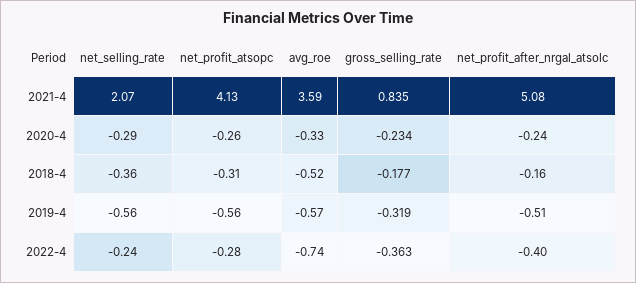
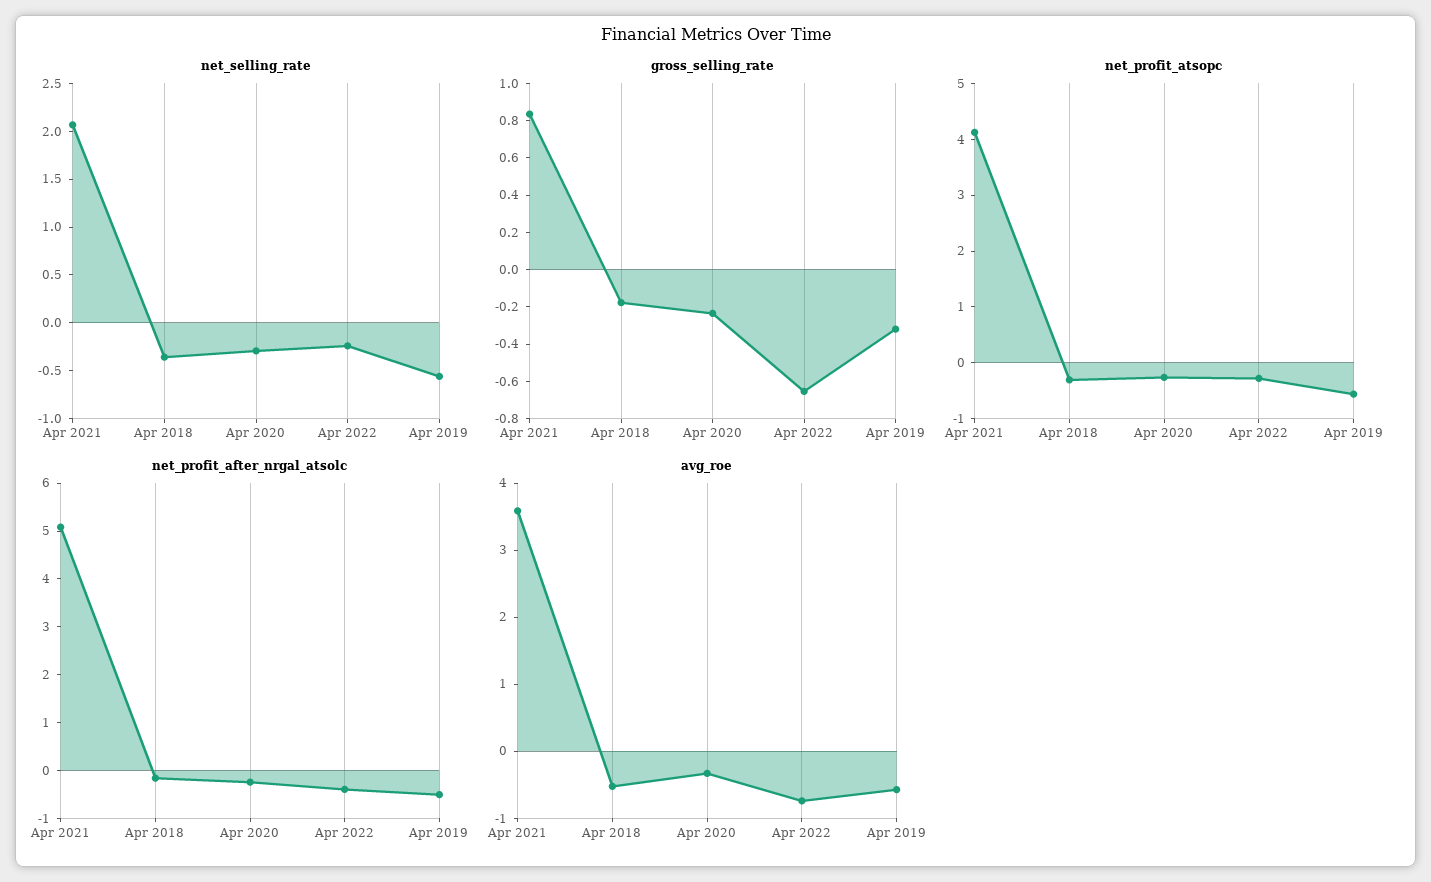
  {
    "net_selling_rate": {
      "2021-4": 2.07,
      "2020-4": -0.29,
      "2018-4": -0.36,
      "2019-4": -0.56,
      "2022-4": -0.24
    },
    "net_profit_atsopc": {
      "2021-4": 4.13,
      "2020-4": -0.26,
      "2018-4": -0.31,
      "2019-4": -0.56,
      "2022-4": -0.28
    },
    "avg_roe": {
      "2021-4": 3.59,
      "2020-4": -0.33,
      "2018-4": -0.52,
      "2019-4": -0.57,
      "2022-4": -0.74
    },
    "gross_selling_rate": {
      "2021-4": 0.835,
      "2020-4": -0.234,
      "2018-4": -0.177,
      "2019-4": -0.319,
-     "2022-4": -0.363
+     "2022-4": -0.65
    },
    "net_profit_after_nrgal_atsolc": {
      "2021-4": 5.08,
      "2020-4": -0.24,
      "2018-4": -0.16,
      "2019-4": -0.51,
      "2022-4": -0.4
    }
  }

